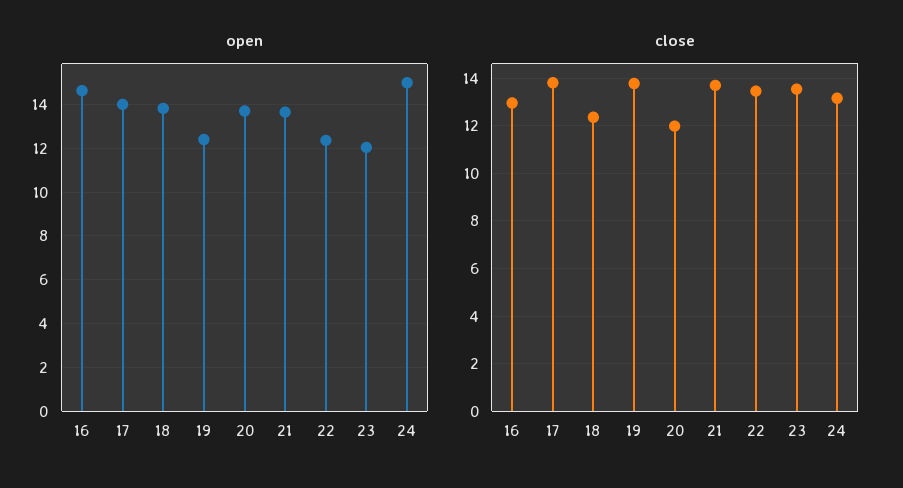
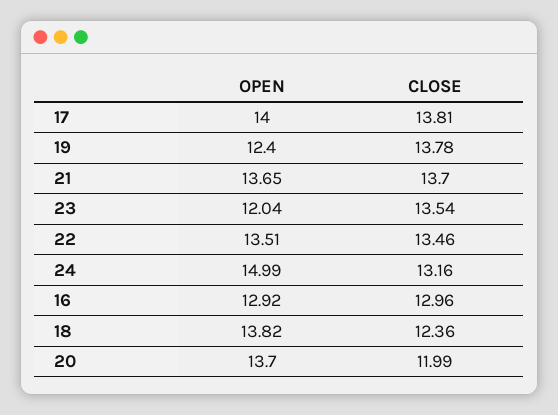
  {
    "open": {
-     "16": 14.5,
+     "16": 12.92,
      "17": 14,
      "18": 13.82,
      "19": 12.4,
      "20": 13.7,
      "21": 13.65,
-     "22": 12.5,
+     "22": 13.51,
      "23": 12.04,
      "24": 14.99
    },
    "close": {
      "16": 12.96,
      "17": 13.81,
      "18": 12.36,
      "19": 13.78,
      "20": 11.99,
      "21": 13.7,
      "22": 13.46,
      "23": 13.54,
      "24": 13.16
    }
  }

